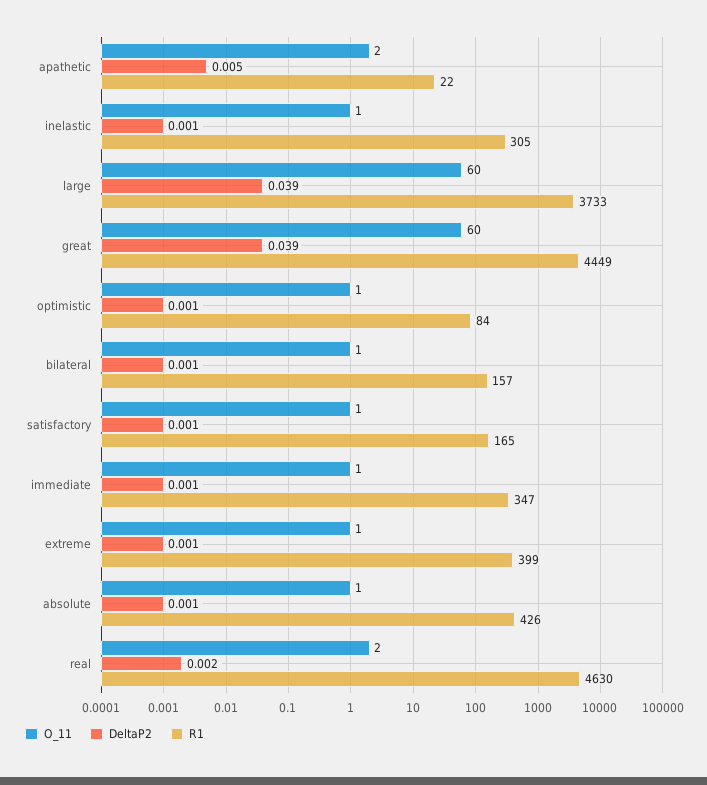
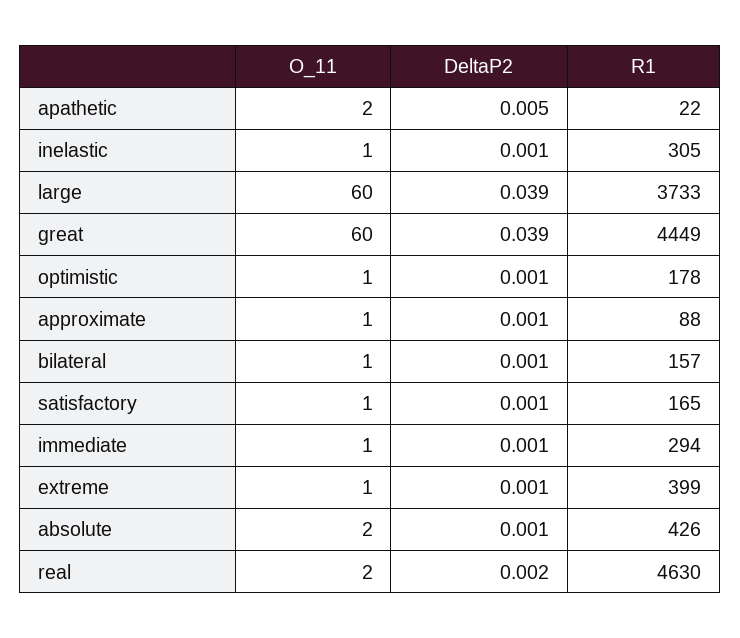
  {
    "O_11": {
      "apathetic": 2,
      "inelastic": 1,
      "large": 60,
      "great": 60,
      "optimistic": 1,
      "bilateral": 1,
      "satisfactory": 1,
      "immediate": 1,
      "extreme": 1,
-     "absolute": 1,
+     "absolute": 2,
-     "real": 2
+     "real": 2,
+     "approximate": 1
    },
    "DeltaP2": {
      "apathetic": 0.005,
      "inelastic": 0.001,
      "large": 0.039,
      "great": 0.039,
      "optimistic": 0.001,
      "bilateral": 0.001,
      "satisfactory": 0.001,
      "immediate": 0.001,
      "extreme": 0.001,
      "absolute": 0.001,
-     "real": 0.002
+     "real": 0.002,
+     "approximate": 0.001
    },
    "R1": {
      "apathetic": 22,
      "inelastic": 305,
      "large": 3733,
      "great": 4449,
-     "optimistic": 84,
+     "optimistic": 178,
      "bilateral": 157,
      "satisfactory": 165,
-     "immediate": 347,
+     "immediate": 294,
      "extreme": 399,
      "absolute": 426,
-     "real": 4630
+     "real": 4630,
+     "approximate": 88
    }
  }

